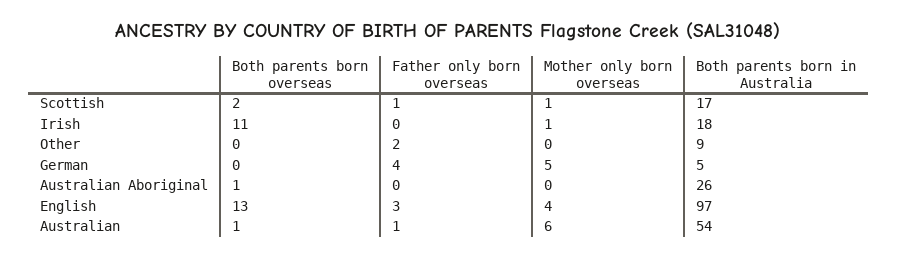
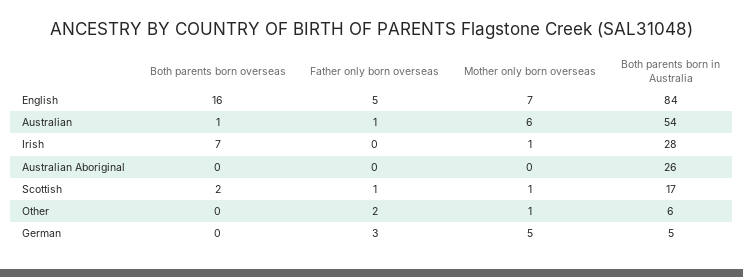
  {
    "Both parents born overseas": {
      "Scottish": 2,
-     "Irish": 11,
+     "Irish": 7,
      "Other": 0,
      "German": 0,
-     "Australian Aboriginal": 1,
+     "Australian Aboriginal": 0,
-     "English": 13,
+     "English": 16,
      "Australian": 1
    },
    "Father only born overseas": {
      "Scottish": 1,
      "Irish": 0,
      "Other": 2,
-     "German": 4,
+     "German": 3,
      "Australian Aboriginal": 0,
-     "English": 3,
+     "English": 5,
      "Australian": 1
    },
    "Mother only born overseas": {
      "Scottish": 1,
      "Irish": 1,
-     "Other": 0,
+     "Other": 1,
      "German": 5,
      "Australian Aboriginal": 0,
-     "English": 4,
+     "English": 7,
      "Australian": 6
    },
    "Both parents born in Australia": {
      "Scottish": 17,
-     "Irish": 18,
+     "Irish": 28,
-     "Other": 9,
+     "Other": 6,
      "German": 5,
      "Australian Aboriginal": 26,
-     "English": 97,
+     "English": 84,
      "Australian": 54
    }
  }

